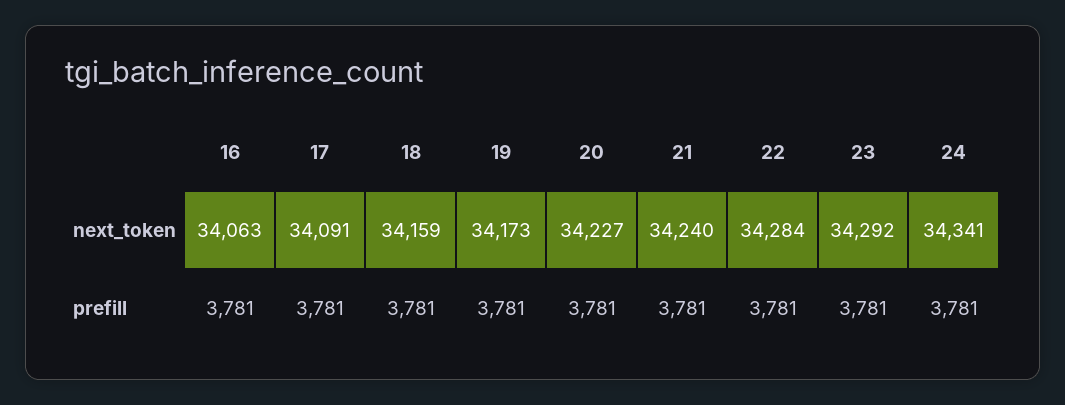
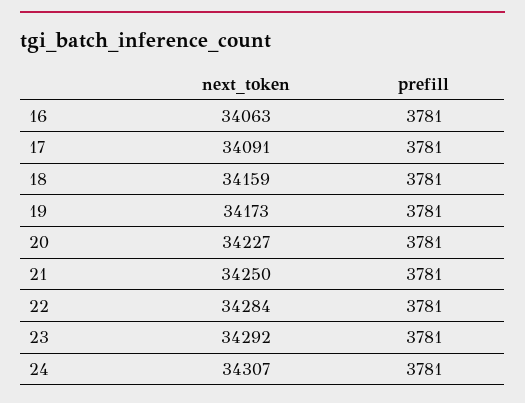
  {
    "16": {
      "next_token": 34063,
      "prefill": 3781
    },
    "17": {
      "next_token": 34091,
      "prefill": 3781
    },
    "18": {
      "next_token": 34159,
      "prefill": 3781
    },
    "19": {
      "next_token": 34173,
      "prefill": 3781
    },
    "20": {
      "next_token": 34227,
      "prefill": 3781
    },
    "21": {
-     "next_token": 34240,
+     "next_token": 34250,
      "prefill": 3781
    },
    "22": {
      "next_token": 34284,
      "prefill": 3781
    },
    "23": {
      "next_token": 34292,
      "prefill": 3781
    },
    "24": {
-     "next_token": 34341,
+     "next_token": 34307,
      "prefill": 3781
    }
  }

